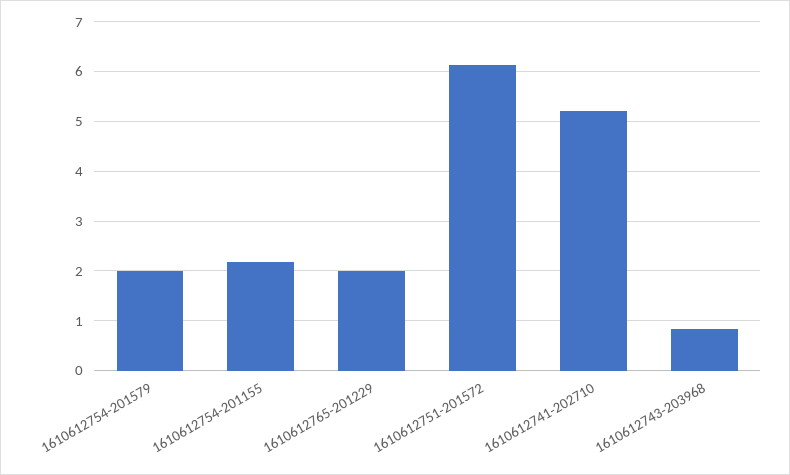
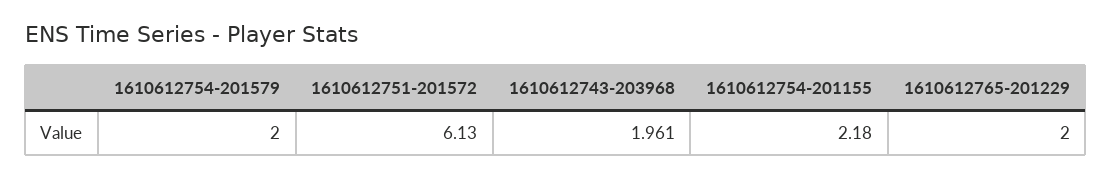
  {
    "1610612754-201579": 2,
    "1610612754-201155": 2.18,
    "1610612765-201229": 2,
    "1610612751-201572": 6.13,
-   "1610612741-202710": 5.2,
-   "1610612743-203968": 0.8
+   "1610612743-203968": 1.961
  }

